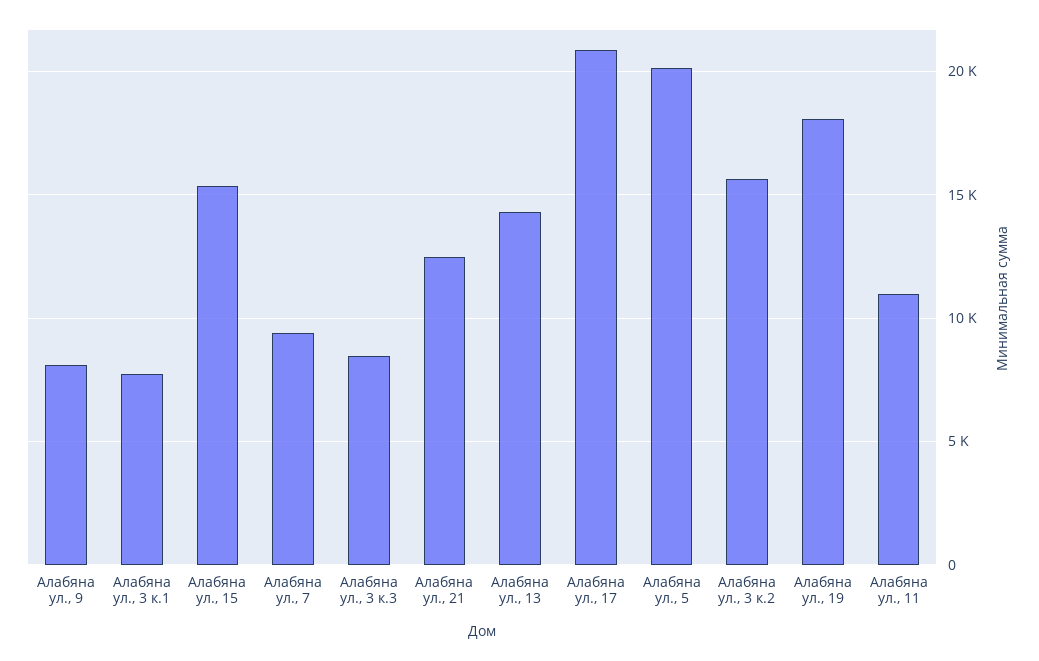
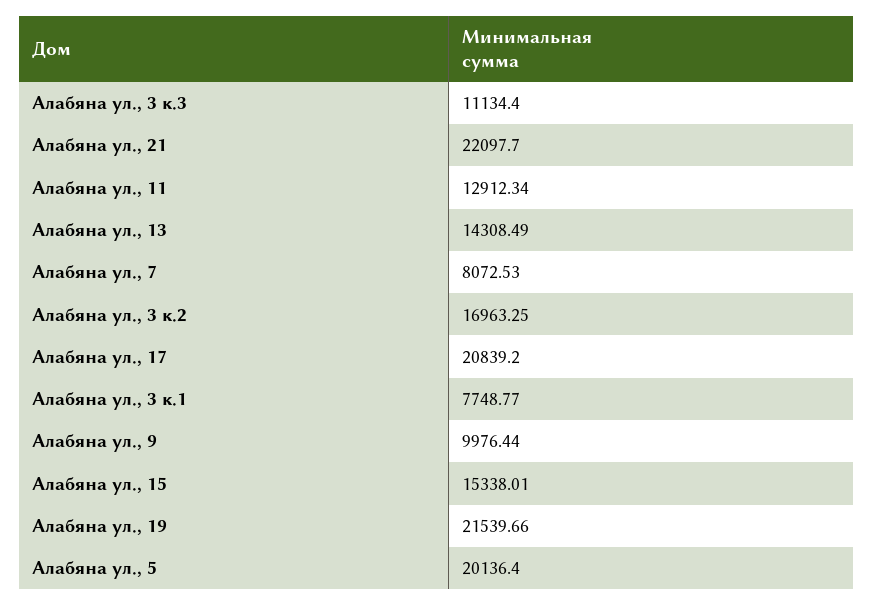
  {
-   "Алабяна ул., 9": 8000,
+   "Алабяна ул., 9": 9976.44,
    "Алабяна ул., 3 к.1": 7748.77,
    "Алабяна ул., 15": 15338.01,
-   "Алабяна ул., 7": 9500,
+   "Алабяна ул., 7": 8072.53,
-   "Алабяна ул., 3 к.3": 8500,
+   "Алабяна ул., 3 к.3": 11134.4,
-   "Алабяна ул., 21": 12500,
+   "Алабяна ул., 21": 22097.7,
    "Алабяна ул., 13": 14308.49,
    "Алабяна ул., 17": 20839.2,
    "Алабяна ул., 5": 20136.4,
-   "Алабяна ул., 3 к.2": 15500,
+   "Алабяна ул., 3 к.2": 16963.25,
-   "Алабяна ул., 19": 18000,
+   "Алабяна ул., 19": 21539.66,
-   "Алабяна ул., 11": 11000
+   "Алабяна ул., 11": 12912.34
  }

